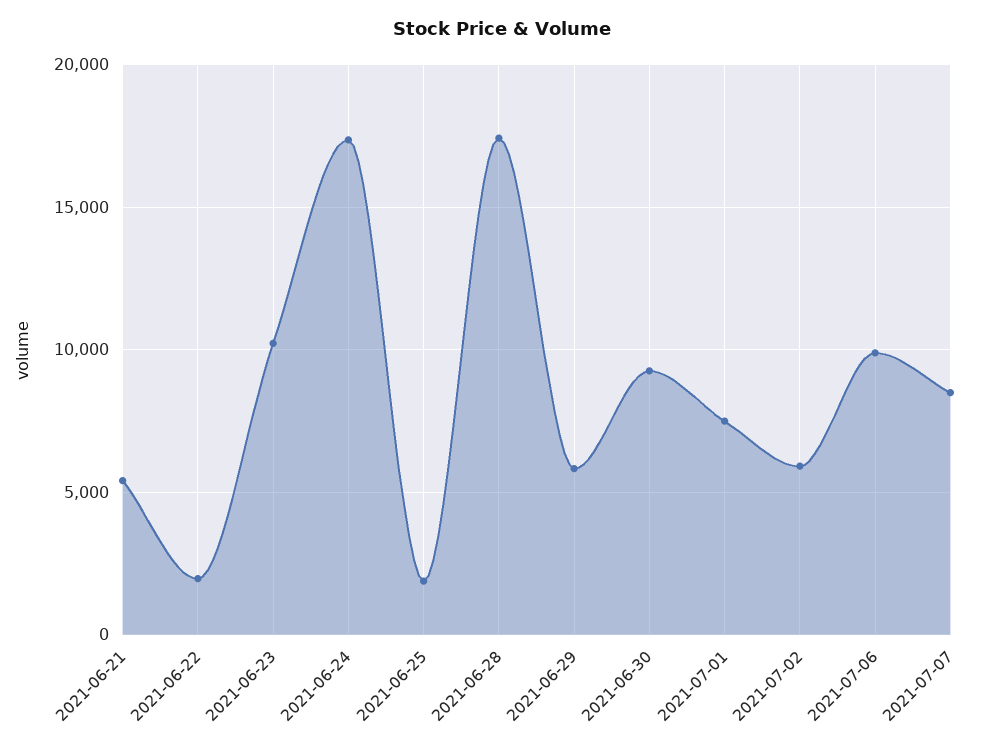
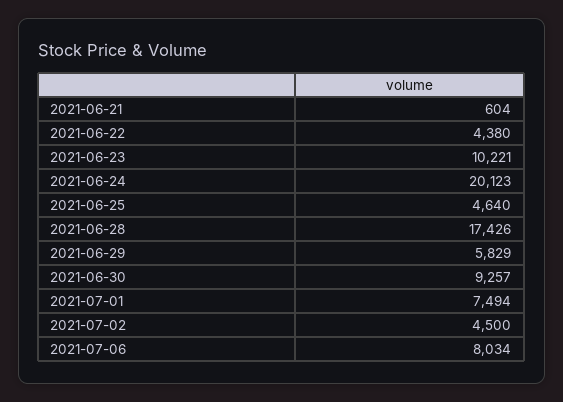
  {
-   "2021-06-21": 5500,
+   "2021-06-21": 604,
-   "2021-06-22": 2000,
+   "2021-06-22": 4380,
    "2021-06-23": 10221,
-   "2021-06-24": 17500,
+   "2021-06-24": 20123,
-   "2021-06-25": 2000,
+   "2021-06-25": 4640,
    "2021-06-28": 17426,
    "2021-06-29": 5829,
    "2021-06-30": 9257,
    "2021-07-01": 7494,
-   "2021-07-02": 6000,
+   "2021-07-02": 4500,
-   "2021-07-06": 10000,
+   "2021-07-06": 8034
-   "2021-07-07": 8500
  }

